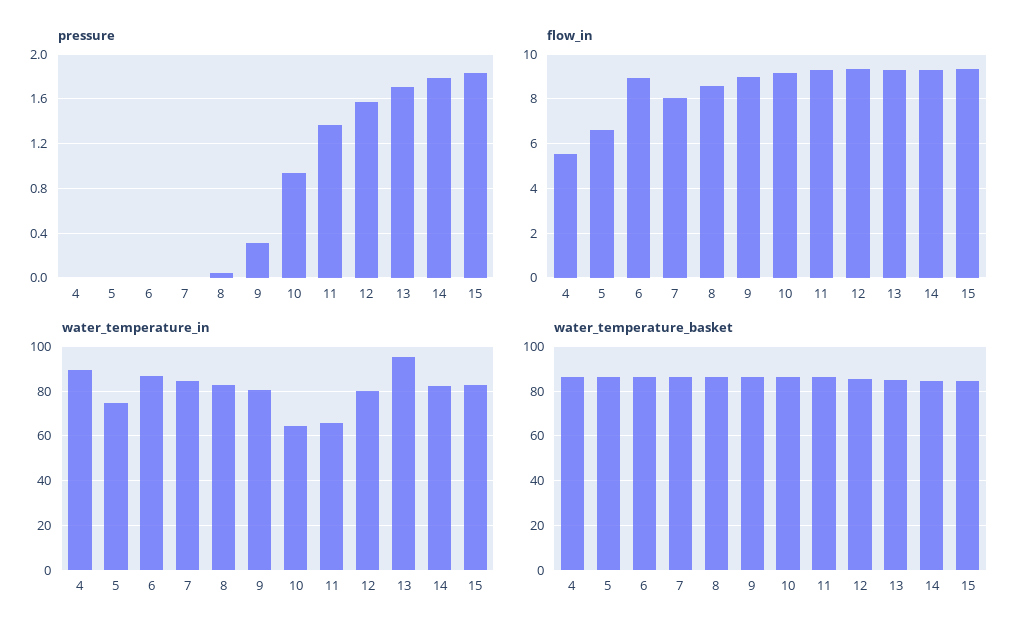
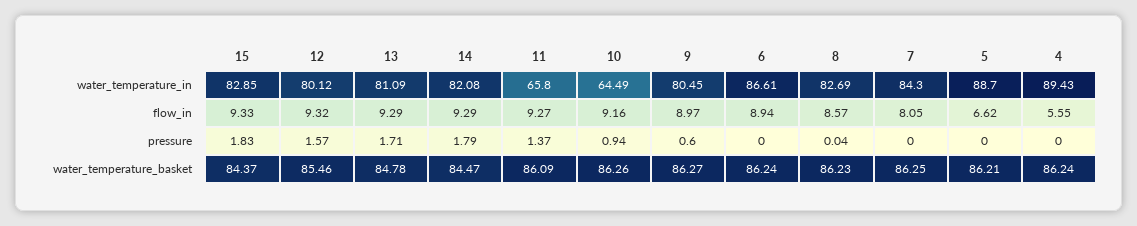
  {
    "pressure": {
      "4": 0,
      "5": 0,
      "6": 0,
      "7": 0,
      "8": 0.04,
-     "9": 0.3,
+     "9": 0.6,
      "10": 0.94,
      "11": 1.37,
      "12": 1.57,
      "13": 1.71,
      "14": 1.79,
      "15": 1.83
    },
    "flow_in": {
      "4": 5.55,
      "5": 6.62,
      "6": 8.94,
      "7": 8.05,
      "8": 8.57,
      "9": 8.97,
      "10": 9.16,
      "11": 9.27,
      "12": 9.32,
      "13": 9.29,
      "14": 9.29,
      "15": 9.33
    },
    "water_temperature_in": {
      "4": 89.43,
-     "5": 75,
+     "5": 88.7,
      "6": 86.61,
      "7": 84.3,
      "8": 82.69,
      "9": 80.45,
      "10": 64.49,
      "11": 65.8,
      "12": 80.12,
-     "13": 95,
+     "13": 81.09,
      "14": 82.08,
      "15": 82.85
    },
    "water_temperature_basket": {
      "4": 86.24,
      "5": 86.21,
      "6": 86.24,
      "7": 86.25,
      "8": 86.23,
      "9": 86.27,
      "10": 86.26,
      "11": 86.09,
      "12": 85.46,
      "13": 84.78,
      "14": 84.47,
      "15": 84.37
    }
  }

